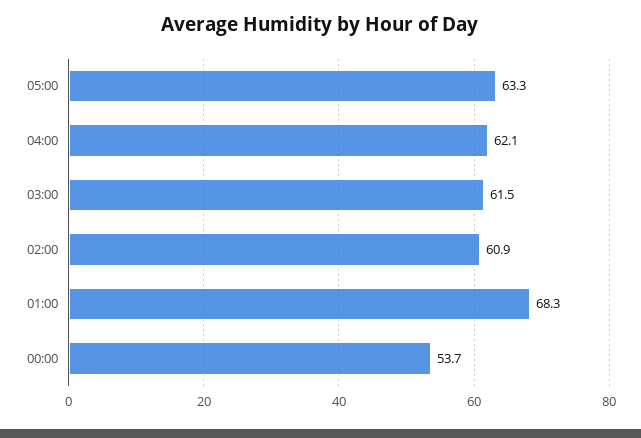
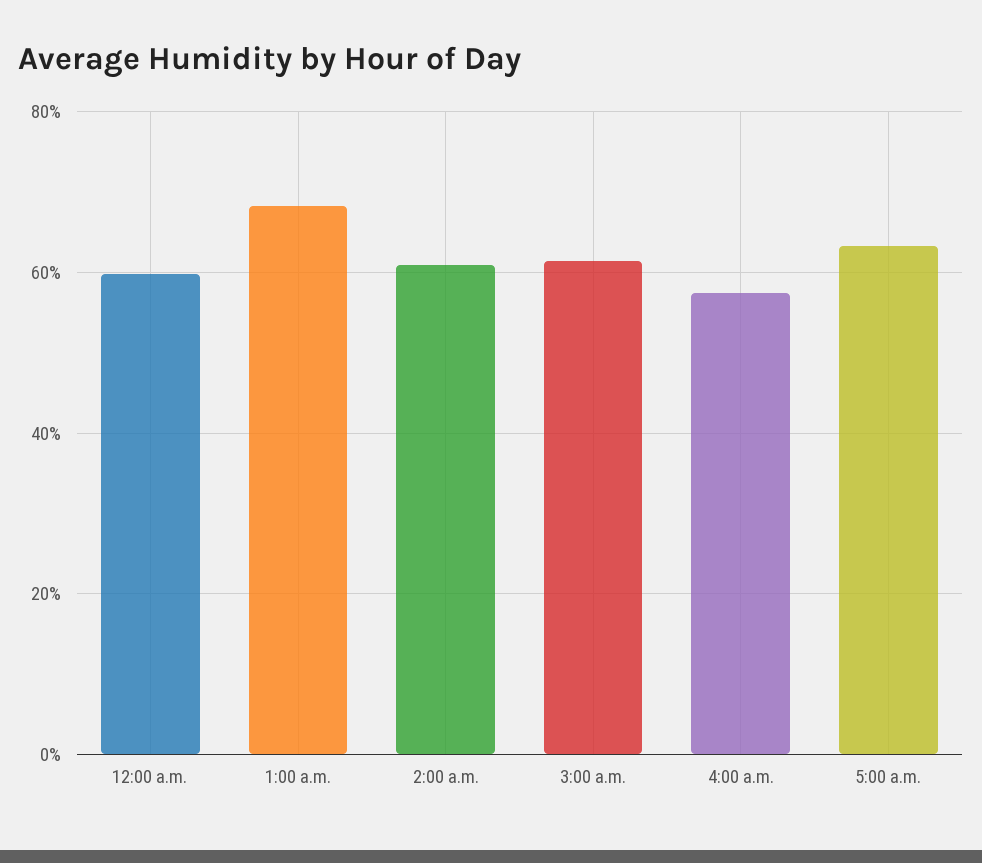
  {
    "05:00": 63.3,
-   "04:00": 62.1,
+   "04:00": 58,
    "03:00": 61.5,
    "02:00": 60.9,
    "01:00": 68.3,
-   "00:00": 53.7
+   "00:00": 60
  }

